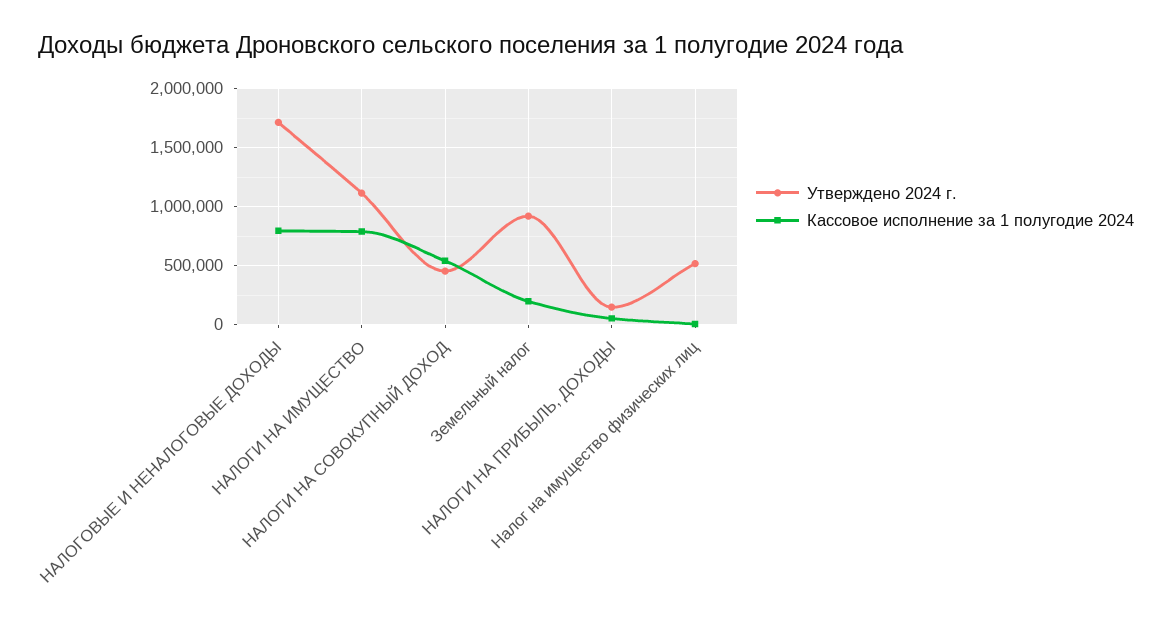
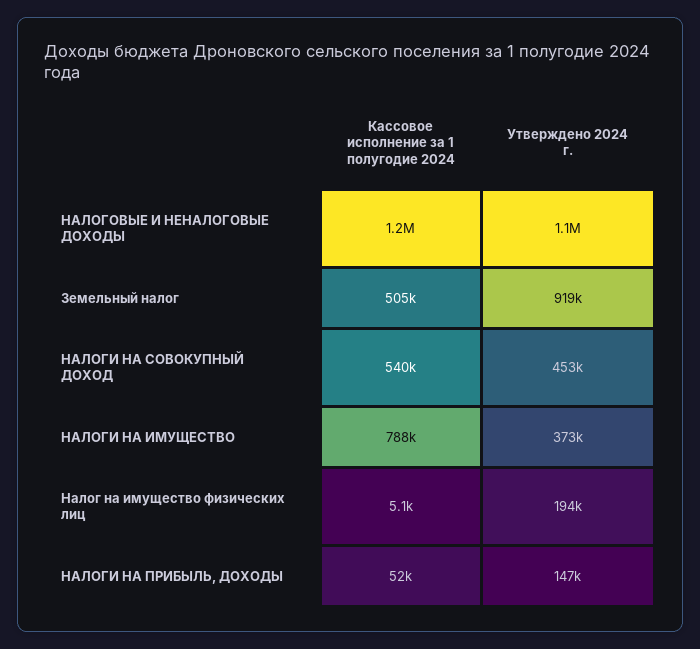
  {
    "Утверждено 2024 г.": {
-     "НАЛОГОВЫЕ И НЕНАЛОГОВЫЕ ДОХОДЫ": 1700000,
+     "НАЛОГОВЫЕ И НЕНАЛОГОВЫЕ ДОХОДЫ": 1100000,
-     "НАЛОГИ НА ИМУЩЕСТВО": 1100000,
+     "НАЛОГИ НА ИМУЩЕСТВО": 373000,
      "НАЛОГИ НА СОВОКУПНЫЙ ДОХОД": 453000,
      "Земельный налог": 919000,
      "НАЛОГИ НА ПРИБЫЛЬ, ДОХОДЫ": 147000,
-     "Налог на имущество физических лиц": 500000
+     "Налог на имущество физических лиц": 194000
    },
    "Кассовое исполнение за 1 полугодие 2024": {
-     "НАЛОГОВЫЕ И НЕНАЛОГОВЫЕ ДОХОДЫ": 800000,
+     "НАЛОГОВЫЕ И НЕНАЛОГОВЫЕ ДОХОДЫ": 1200000,
      "НАЛОГИ НА ИМУЩЕСТВО": 788000,
      "НАЛОГИ НА СОВОКУПНЫЙ ДОХОД": 540000,
-     "Земельный налог": 200000,
+     "Земельный налог": 505000,
      "НАЛОГИ НА ПРИБЫЛЬ, ДОХОДЫ": 52000,
      "Налог на имущество физических лиц": 5100
    }
  }

